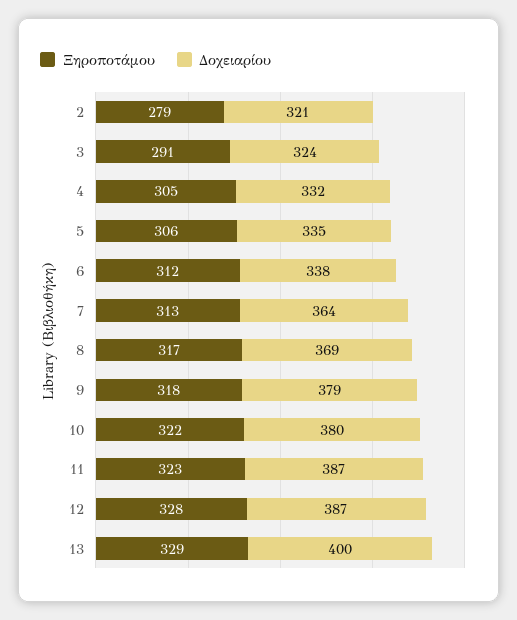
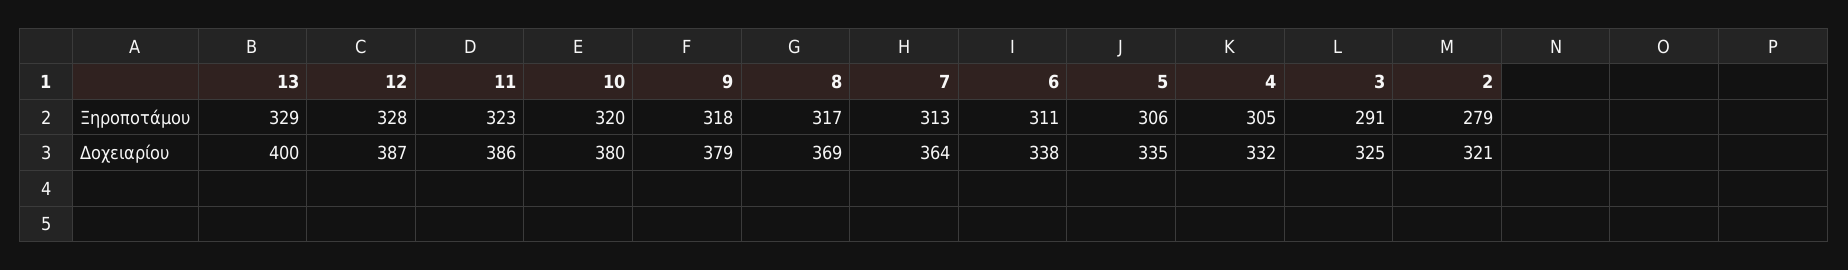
  {
    "Ξηροποτάμου": {
      "2": 279,
      "3": 291,
      "4": 305,
      "5": 306,
-     "6": 312,
+     "6": 311,
      "7": 313,
      "8": 317,
      "9": 318,
-     "10": 322,
+     "10": 320,
      "11": 323,
      "12": 328,
      "13": 329
    },
    "Δοχειαρίου": {
      "2": 321,
-     "3": 324,
+     "3": 325,
      "4": 332,
      "5": 335,
      "6": 338,
      "7": 364,
      "8": 369,
      "9": 379,
      "10": 380,
-     "11": 387,
+     "11": 386,
      "12": 387,
      "13": 400
    }
  }

